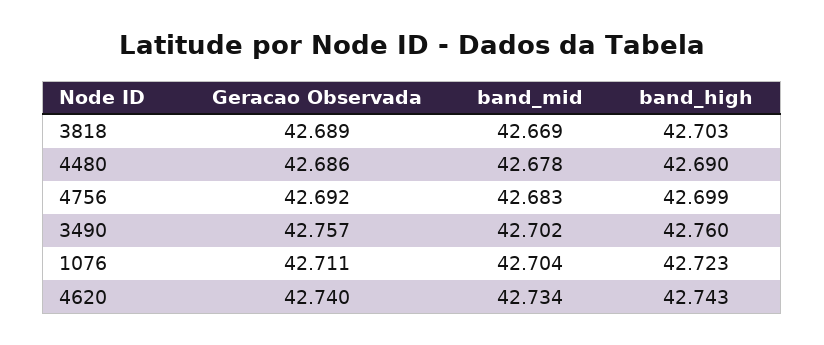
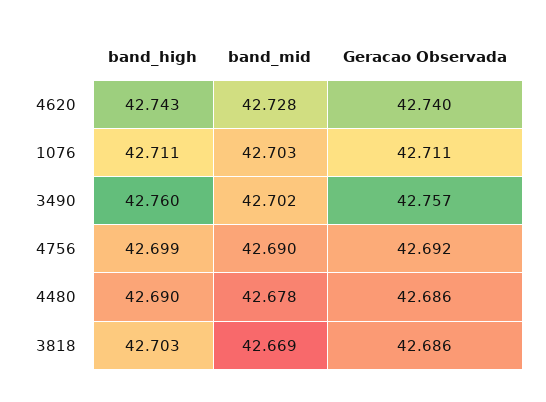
  {
    "Geracao Observada": {
-     "3818": 42.689,
+     "3818": 42.686,
      "4480": 42.686,
      "4756": 42.692,
      "3490": 42.757,
      "1076": 42.711,
      "4620": 42.74
    },
    "band_mid": {
      "3818": 42.669,
      "4480": 42.678,
-     "4756": 42.683,
+     "4756": 42.69,
      "3490": 42.702,
-     "1076": 42.704,
+     "1076": 42.703,
-     "4620": 42.734
+     "4620": 42.728
    },
    "band_high": {
      "3818": 42.703,
      "4480": 42.69,
      "4756": 42.699,
      "3490": 42.76,
-     "1076": 42.723,
+     "1076": 42.711,
      "4620": 42.743
    }
  }

